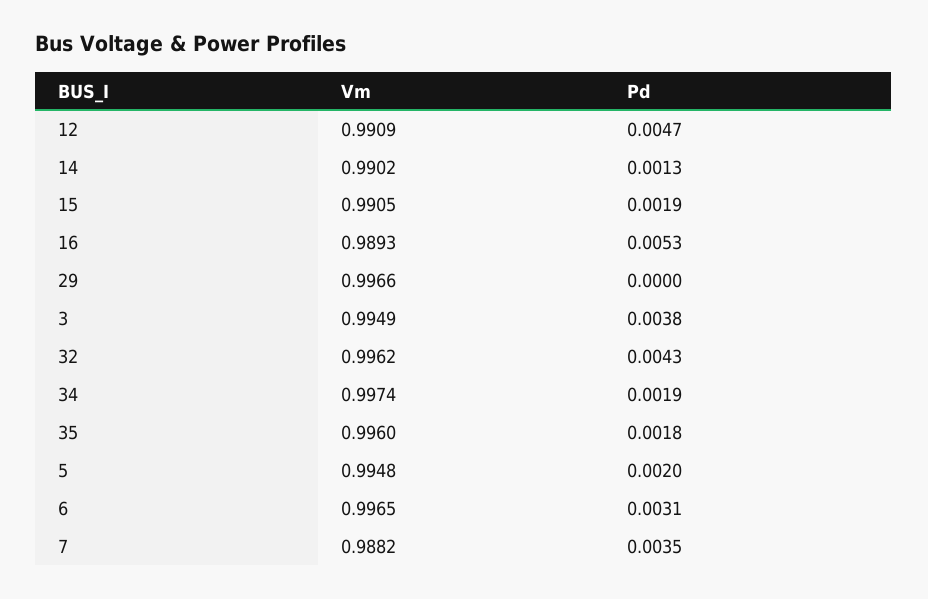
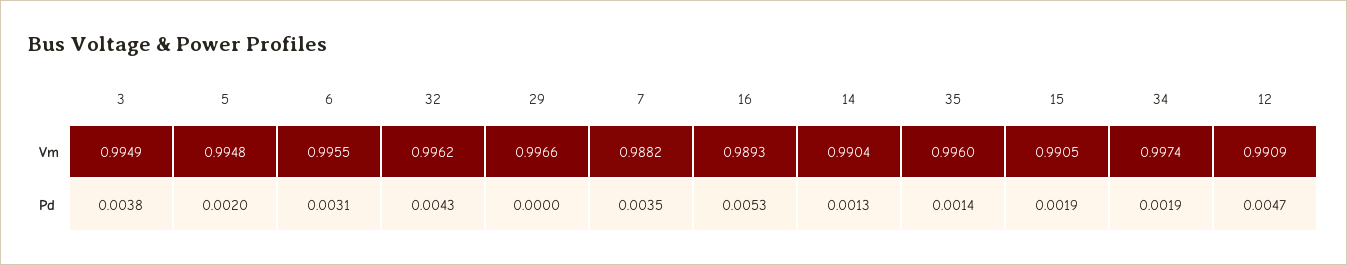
  {
    "Vm": {
      "12": 0.9909,
-     "14": 0.9902,
+     "14": 0.9904,
      "15": 0.9905,
      "16": 0.9893,
      "29": 0.9966,
      "3": 0.9949,
      "32": 0.9962,
      "34": 0.9974,
      "35": 0.996,
      "5": 0.9948,
-     "6": 0.9965,
+     "6": 0.9955,
      "7": 0.9882
    },
    "Pd": {
      "12": 0.0047,
      "14": 0.0013,
      "15": 0.0019,
      "16": 0.0053,
      "29": 0,
      "3": 0.0038,
      "32": 0.0043,
      "34": 0.0019,
-     "35": 0.0018,
+     "35": 0.0014,
      "5": 0.002,
      "6": 0.0031,
      "7": 0.0035
    }
  }

